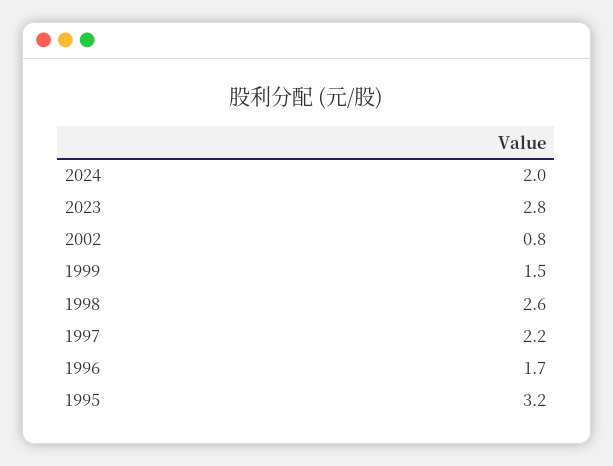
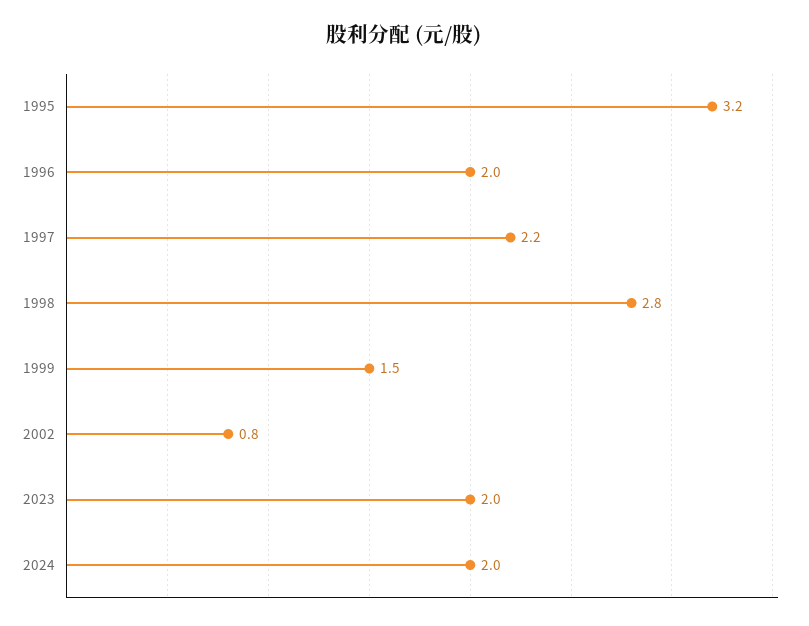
  {
    "2024": 2,
-   "2023": 2.8,
+   "2023": 2,
    "2002": 0.8,
    "1999": 1.5,
-   "1998": 2.6,
+   "1998": 2.8,
    "1997": 2.2,
-   "1996": 1.7,
+   "1996": 2,
    "1995": 3.2
  }

